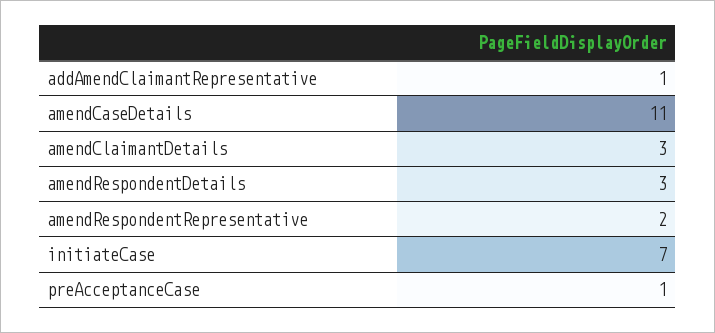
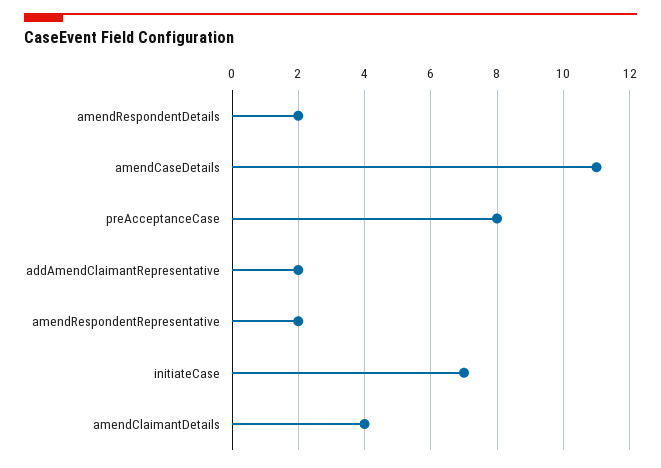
  {
-   "addAmendClaimantRepresentative": 1,
+   "addAmendClaimantRepresentative": 2,
    "amendCaseDetails": 11,
-   "amendClaimantDetails": 3,
+   "amendClaimantDetails": 4,
-   "amendRespondentDetails": 3,
+   "amendRespondentDetails": 2,
    "amendRespondentRepresentative": 2,
    "initiateCase": 7,
-   "preAcceptanceCase": 1
+   "preAcceptanceCase": 8
  }

